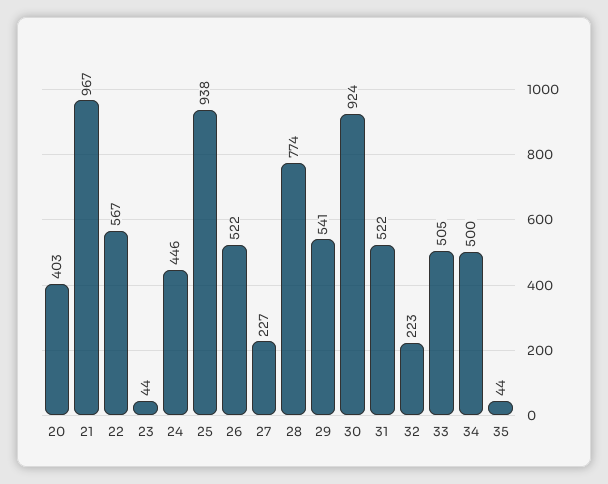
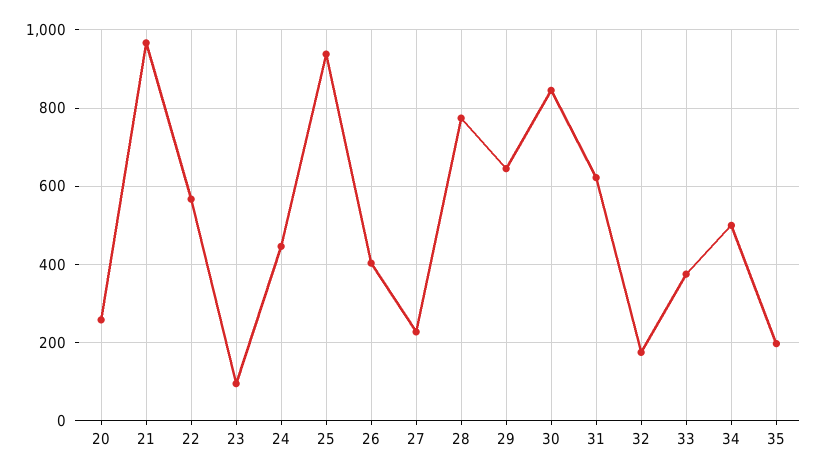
  {
-   "20": 403,
+   "20": 260,
    "21": 967,
    "22": 567,
-   "23": 44,
+   "23": 100,
    "24": 446,
    "25": 938,
-   "26": 522,
+   "26": 400,
    "27": 227,
    "28": 774,
-   "29": 541,
+   "29": 640,
-   "30": 924,
+   "30": 840,
-   "31": 522,
+   "31": 620,
-   "32": 223,
+   "32": 180,
-   "33": 505,
+   "33": 380,
    "34": 500,
-   "35": 44
+   "35": 200
  }

